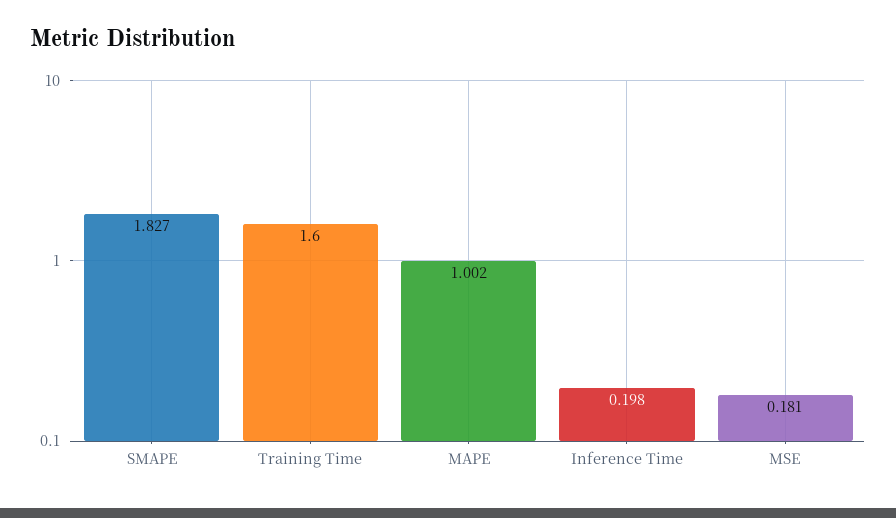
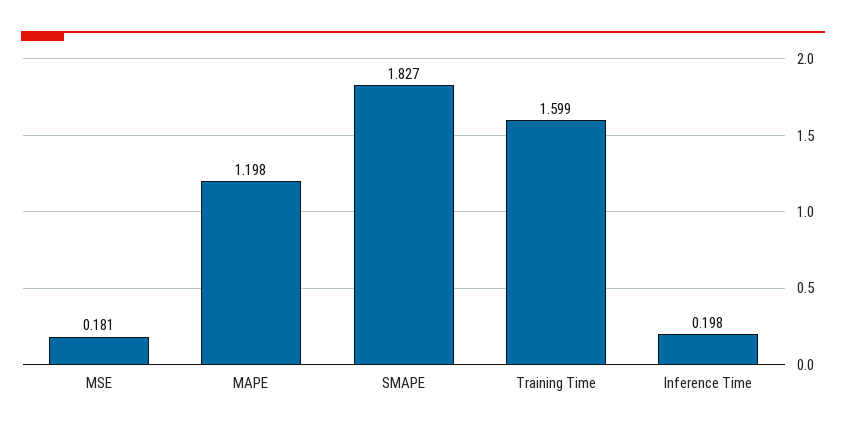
  {
    "SMAPE": 1.827,
-   "Training Time": 1.6,
+   "Training Time": 1.599,
-   "MAPE": 1.002,
+   "MAPE": 1.198,
    "Inference Time": 0.198,
    "MSE": 0.181
  }

